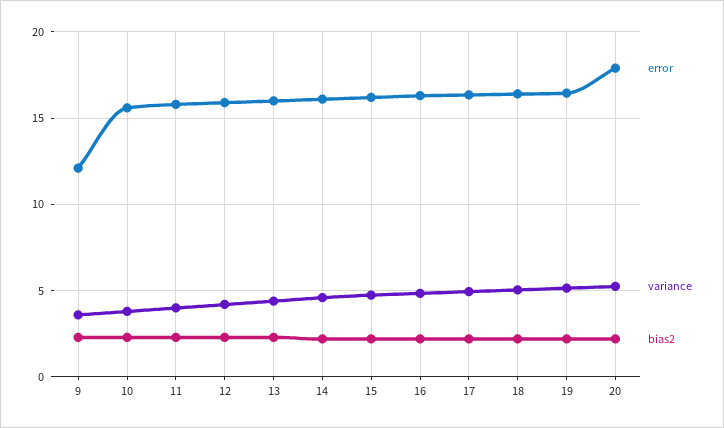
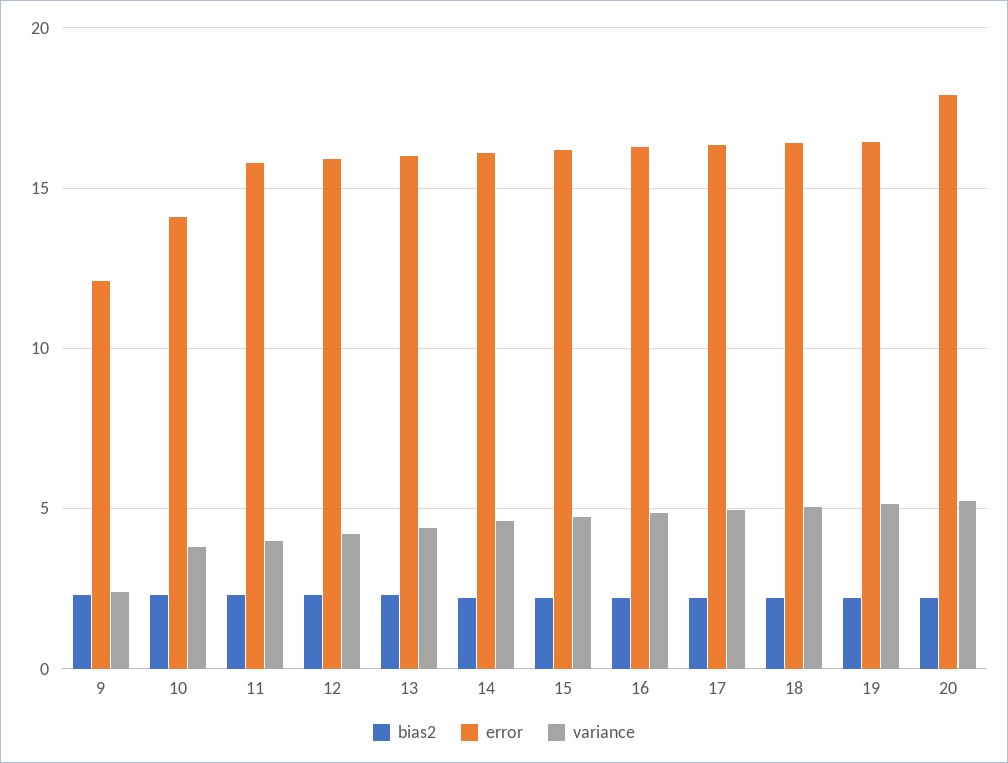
  {
    "error": {
      "9": 12,
-     "10": 15.5,
+     "10": 14,
      "11": 16,
      "12": 16,
      "13": 16,
      "14": 16,
      "15": 16,
      "16": 16.5,
      "17": 16.5,
      "18": 16.5,
      "19": 16.5,
      "20": 18
    },
    "variance": {
-     "9": 3.5,
+     "9": 2.5,
      "10": 4,
      "11": 4,
      "12": 4,
      "13": 4.5,
      "14": 4.5,
      "15": 5,
      "16": 5,
      "17": 5,
      "18": 5,
      "19": 5,
      "20": 5.5
    },
    "bias2": {
      "9": 2.5,
      "10": 2.5,
      "11": 2.5,
      "12": 2.5,
      "13": 2.5,
      "14": 2,
      "15": 2,
      "16": 2,
      "17": 2,
      "18": 2,
      "19": 2,
      "20": 2
    }
  }

